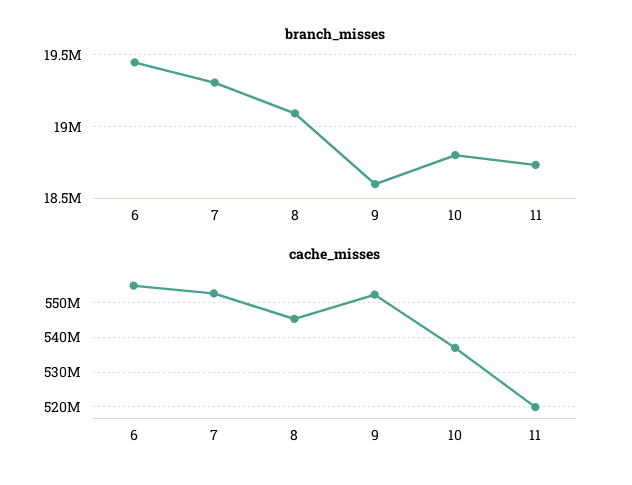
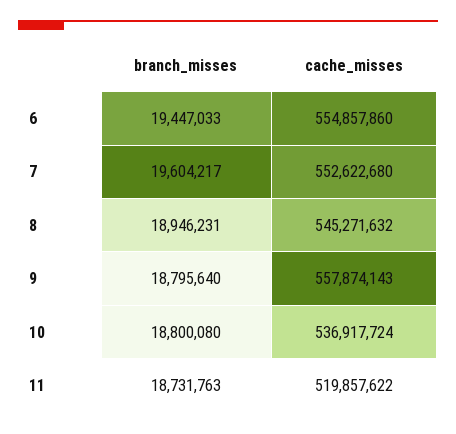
  {
    "branch_misses": {
      "6": 19447033,
-     "7": 19300000,
+     "7": 19604217,
-     "8": 19100000,
+     "8": 18946231,
-     "9": 18600000,
+     "9": 18795640,
      "10": 18800080,
      "11": 18731763
    },
    "cache_misses": {
      "6": 554857860,
      "7": 552622680,
      "8": 545271632,
-     "9": 552000000,
+     "9": 557874143,
      "10": 536917724,
      "11": 519857622
    }
  }

